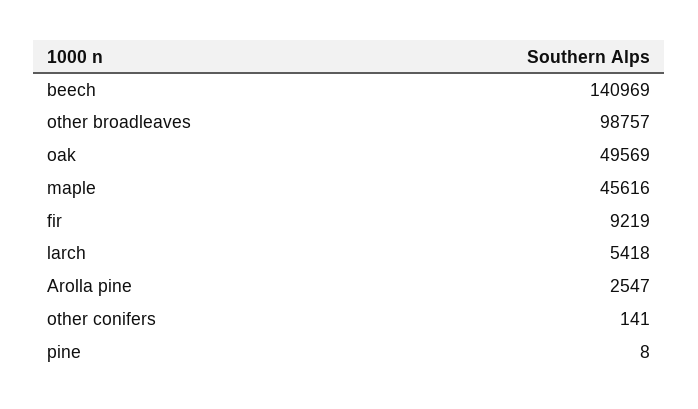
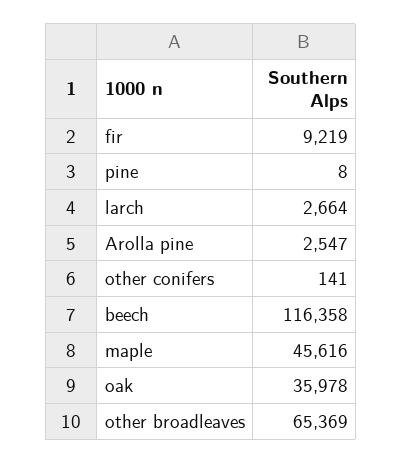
  {
-   "beech": 140969,
+   "beech": 116358,
-   "other broadleaves": 98757,
+   "other broadleaves": 65369,
-   "oak": 49569,
+   "oak": 35978,
    "maple": 45616,
    "fir": 9219,
-   "larch": 5418,
+   "larch": 2664,
    "Arolla pine": 2547,
    "other conifers": 141,
    "pine": 8
  }

